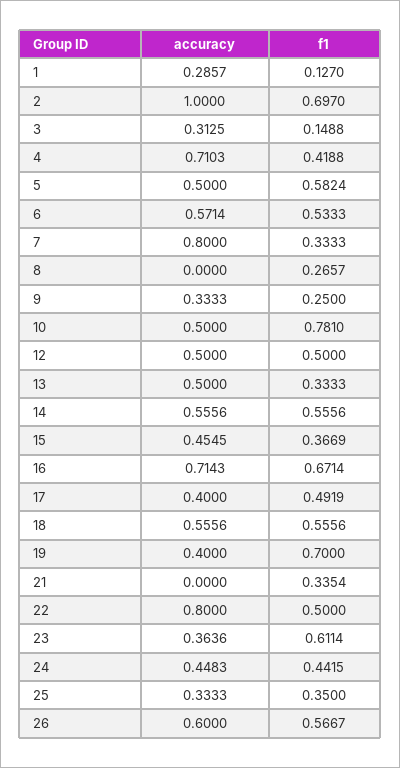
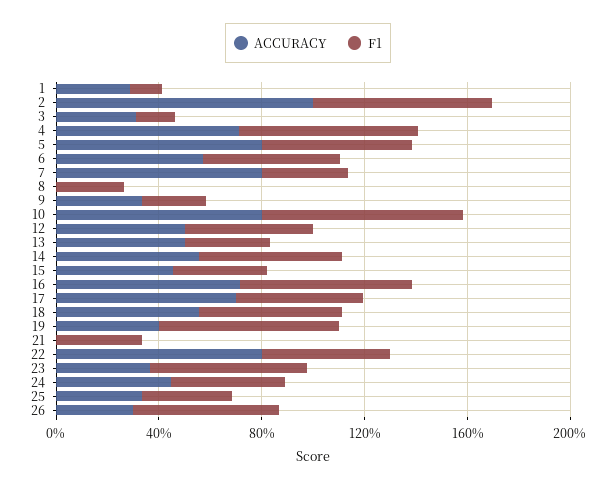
  {
    "accuracy": {
      "1": 0.2857,
      "2": 1,
      "3": 0.3125,
      "4": 0.7103,
-     "5": 0.5,
+     "5": 0.8,
      "6": 0.5714,
      "7": 0.8,
      "8": 0,
      "9": 0.3333,
-     "10": 0.5,
+     "10": 0.8,
      "12": 0.5,
      "13": 0.5,
      "14": 0.5556,
      "15": 0.4545,
      "16": 0.7143,
-     "17": 0.4,
+     "17": 0.7,
      "18": 0.5556,
      "19": 0.4,
      "21": 0,
      "22": 0.8,
      "23": 0.3636,
      "24": 0.4483,
      "25": 0.3333,
-     "26": 0.6
+     "26": 0.3
    },
    "f1": {
      "1": 0.127,
      "2": 0.697,
      "3": 0.1488,
-     "4": 0.4188,
+     "4": 0.7,
      "5": 0.5824,
      "6": 0.5333,
      "7": 0.3333,
      "8": 0.2657,
      "9": 0.25,
      "10": 0.781,
      "12": 0.5,
      "13": 0.3333,
      "14": 0.5556,
      "15": 0.3669,
      "16": 0.6714,
      "17": 0.4919,
      "18": 0.5556,
      "19": 0.7,
      "21": 0.3354,
      "22": 0.5,
      "23": 0.6114,
      "24": 0.4415,
      "25": 0.35,
      "26": 0.5667
    }
  }

